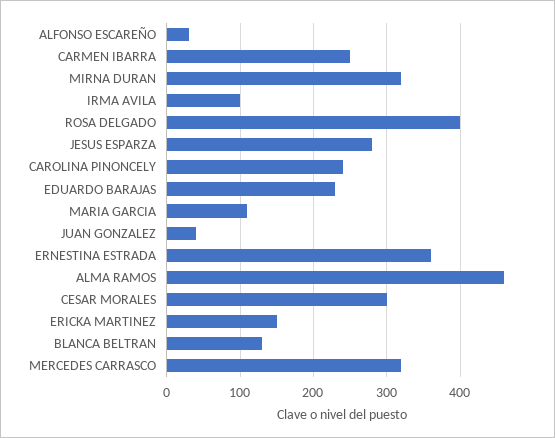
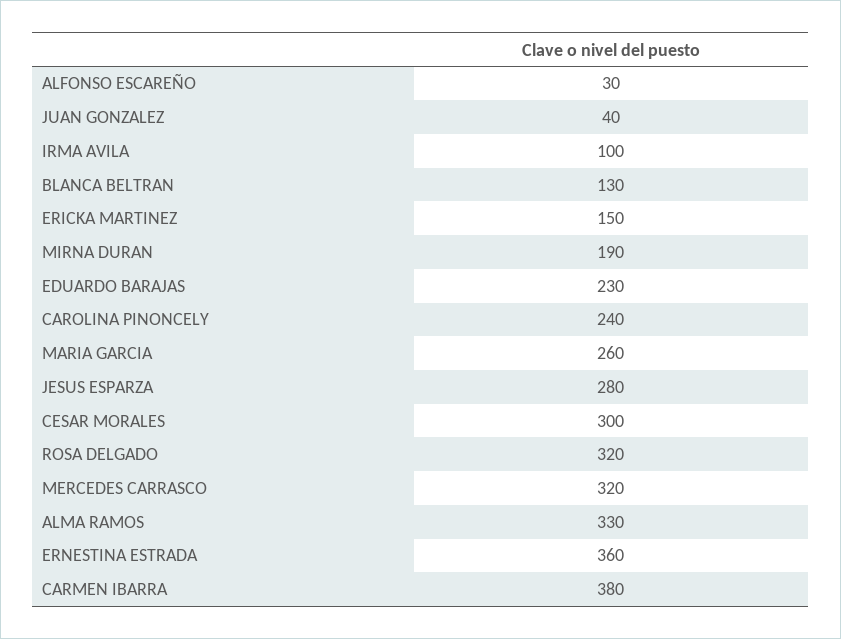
  {
    "ALFONSO ESCAREÑO": 30,
-   "CARMEN IBARRA": 250,
+   "CARMEN IBARRA": 380,
-   "MIRNA DURAN": 320,
+   "MIRNA DURAN": 190,
    "IRMA AVILA": 100,
-   "ROSA DELGADO": 400,
+   "ROSA DELGADO": 320,
    "JESUS ESPARZA": 280,
    "CAROLINA PINONCELY": 240,
    "EDUARDO BARAJAS": 230,
-   "MARIA GARCIA": 110,
+   "MARIA GARCIA": 260,
    "JUAN GONZALEZ": 40,
    "ERNESTINA ESTRADA": 360,
-   "ALMA RAMOS": 460,
+   "ALMA RAMOS": 330,
    "CESAR MORALES": 300,
    "ERICKA MARTINEZ": 150,
    "BLANCA BELTRAN": 130,
    "MERCEDES CARRASCO": 320
  }

